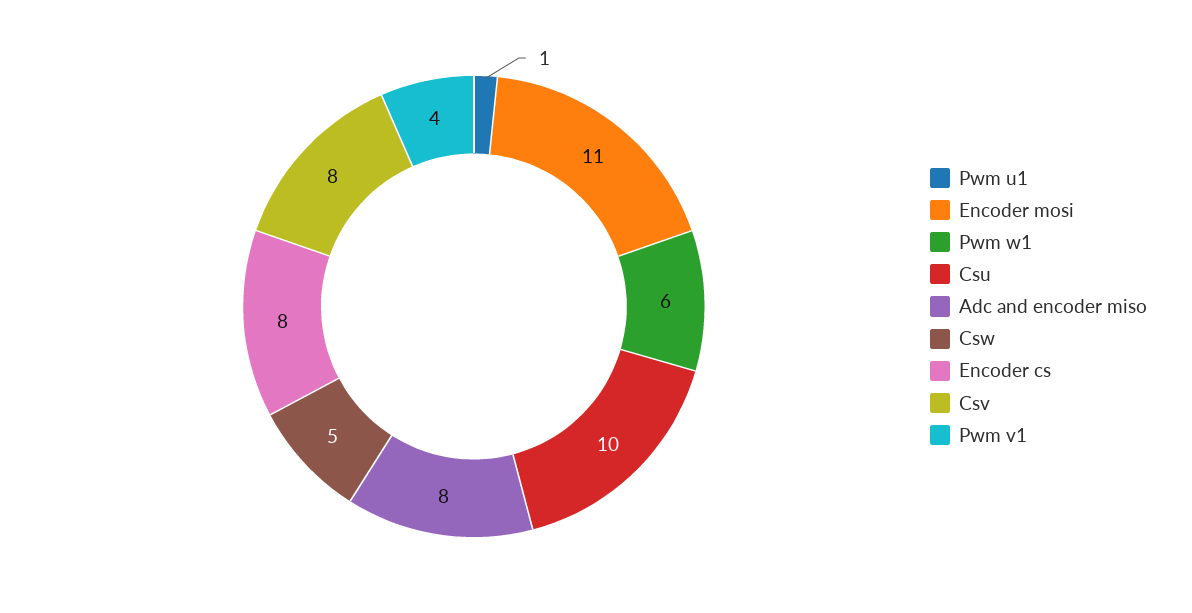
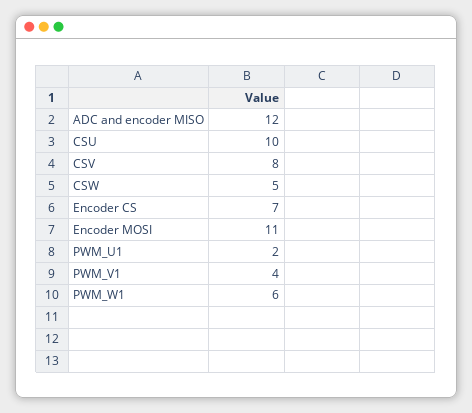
  {
-   "Pwm u1": 1,
+   "Pwm u1": 2,
    "Encoder mosi": 11,
    "Pwm w1": 6,
    "Csu": 10,
-   "Adc and encoder miso": 8,
+   "Adc and encoder miso": 12,
    "Csw": 5,
-   "Encoder cs": 8,
+   "Encoder cs": 7,
    "Csv": 8,
    "Pwm v1": 4
  }

